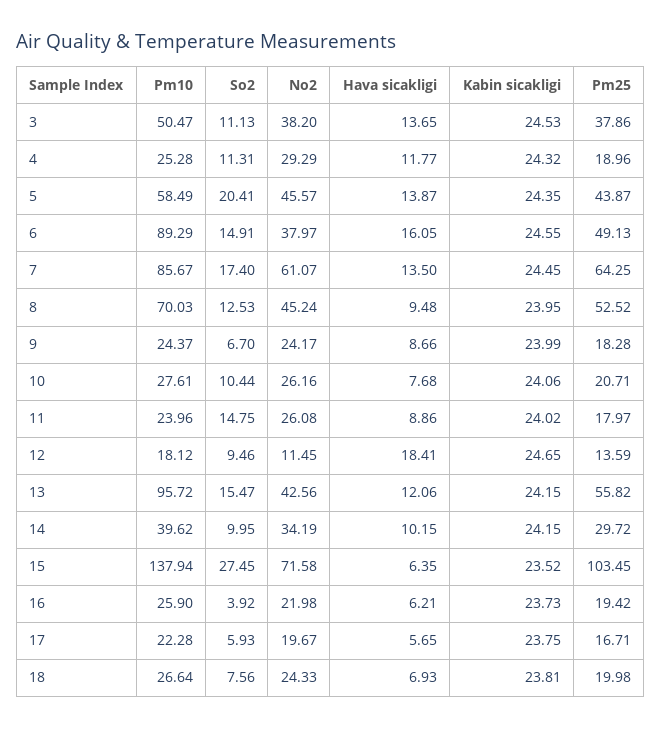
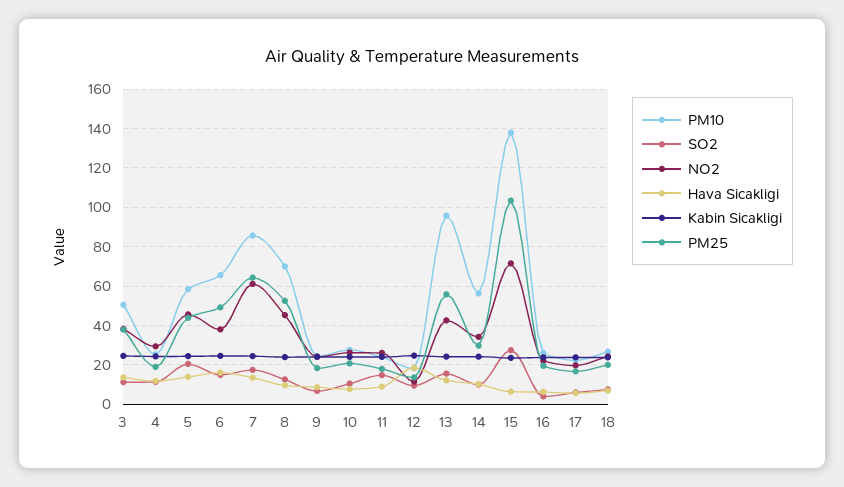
  {
    "Pm10": {
      "3": 50.47,
      "4": 25.28,
      "5": 58.49,
-     "6": 89.29,
+     "6": 65,
      "7": 85.67,
      "8": 70.03,
      "9": 24.37,
      "10": 27.61,
      "11": 23.96,
      "12": 18.12,
      "13": 95.72,
-     "14": 39.62,
+     "14": 55,
      "15": 137.94,
      "16": 25.9,
      "17": 22.28,
      "18": 26.64
    },
    "So2": {
      "3": 11.13,
      "4": 11.31,
      "5": 20.41,
      "6": 14.91,
      "7": 17.4,
      "8": 12.53,
      "9": 6.7,
      "10": 10.44,
      "11": 14.75,
      "12": 9.46,
      "13": 15.47,
      "14": 9.95,
      "15": 27.45,
      "16": 3.92,
      "17": 5.93,
      "18": 7.56
    },
    "No2": {
      "3": 38.2,
      "4": 29.29,
      "5": 45.57,
      "6": 37.97,
      "7": 61.07,
      "8": 45.24,
      "9": 24.17,
      "10": 26.16,
      "11": 26.08,
      "12": 11.45,
      "13": 42.56,
      "14": 34.19,
      "15": 71.58,
      "16": 21.98,
      "17": 19.67,
      "18": 24.33
    },
    "Hava sicakligi": {
      "3": 13.65,
      "4": 11.77,
      "5": 13.87,
      "6": 16.05,
      "7": 13.5,
      "8": 9.48,
      "9": 8.66,
      "10": 7.68,
      "11": 8.86,
      "12": 18.41,
      "13": 12.06,
      "14": 10.15,
      "15": 6.35,
      "16": 6.21,
      "17": 5.65,
      "18": 6.93
    },
    "Kabin sicakligi": {
      "3": 24.53,
      "4": 24.32,
      "5": 24.35,
      "6": 24.55,
      "7": 24.45,
      "8": 23.95,
      "9": 23.99,
      "10": 24.06,
      "11": 24.02,
      "12": 24.65,
      "13": 24.15,
      "14": 24.15,
      "15": 23.52,
      "16": 23.73,
      "17": 23.75,
      "18": 23.81
    },
    "Pm25": {
      "3": 37.86,
      "4": 18.96,
      "5": 43.87,
      "6": 49.13,
      "7": 64.25,
      "8": 52.52,
      "9": 18.28,
      "10": 20.71,
      "11": 17.97,
      "12": 13.59,
      "13": 55.82,
      "14": 29.72,
      "15": 103.45,
      "16": 19.42,
      "17": 16.71,
      "18": 19.98
    }
  }

